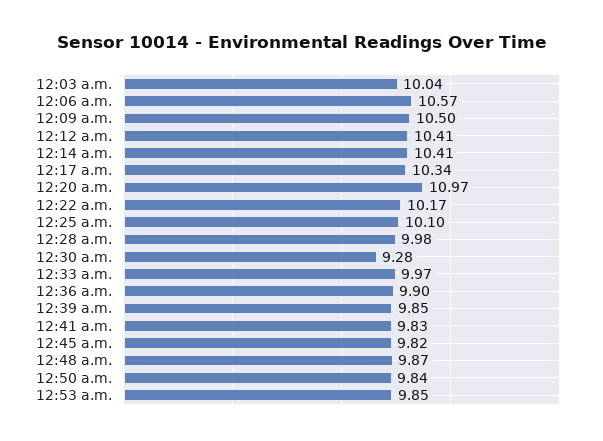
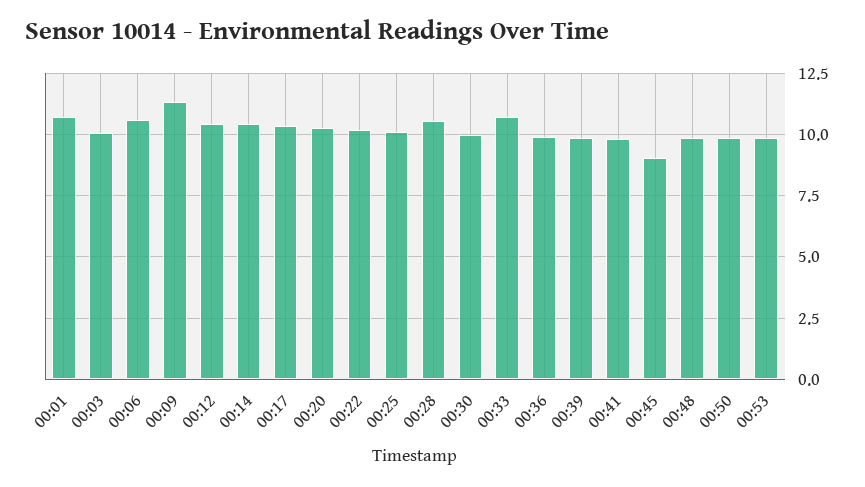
  {
    "12:03 a.m.": 10.04,
    "12:06 a.m.": 10.57,
-   "12:09 a.m.": 10.5,
+   "12:09 a.m.": 11.25,
    "12:12 a.m.": 10.41,
    "12:14 a.m.": 10.41,
    "12:17 a.m.": 10.34,
-   "12:20 a.m.": 10.97,
+   "12:20 a.m.": 10.25,
    "12:22 a.m.": 10.17,
    "12:25 a.m.": 10.1,
-   "12:28 a.m.": 9.98,
+   "12:28 a.m.": 10.5,
-   "12:30 a.m.": 9.28,
+   "12:30 a.m.": 10,
-   "12:33 a.m.": 9.97,
+   "12:33 a.m.": 10.75,
    "12:36 a.m.": 9.9,
    "12:39 a.m.": 9.85,
    "12:41 a.m.": 9.83,
-   "12:45 a.m.": 9.82,
+   "12:45 a.m.": 9,
    "12:48 a.m.": 9.87,
    "12:50 a.m.": 9.84,
-   "12:53 a.m.": 9.85
+   "12:53 a.m.": 9.85,
+   "00:01": 10.75
  }

